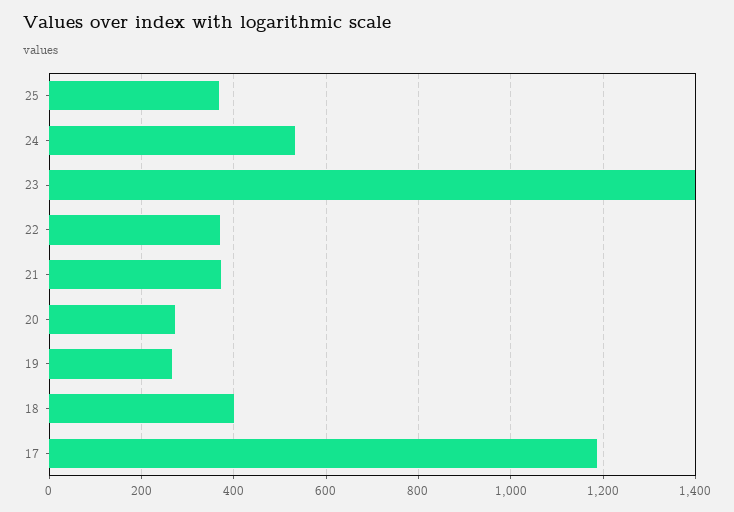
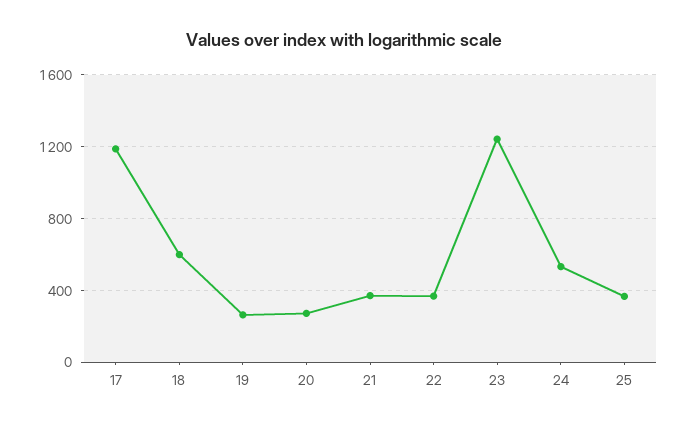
  {
    "25": 360,
    "24": 540,
-   "23": 1400,
+   "23": 1250,
    "22": 360,
    "21": 380,
    "20": 280,
    "19": 260,
-   "18": 400,
+   "18": 600,
    "17": 1180
  }

